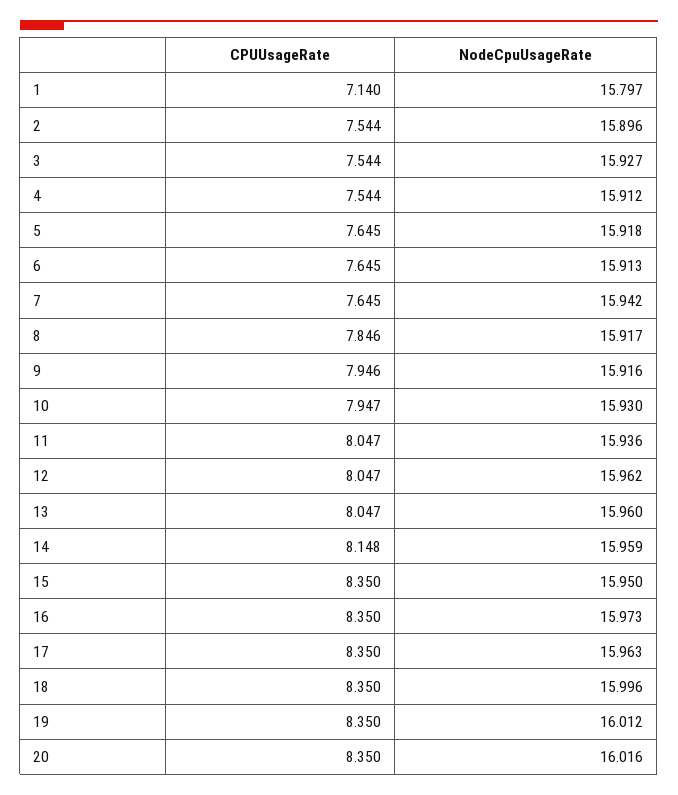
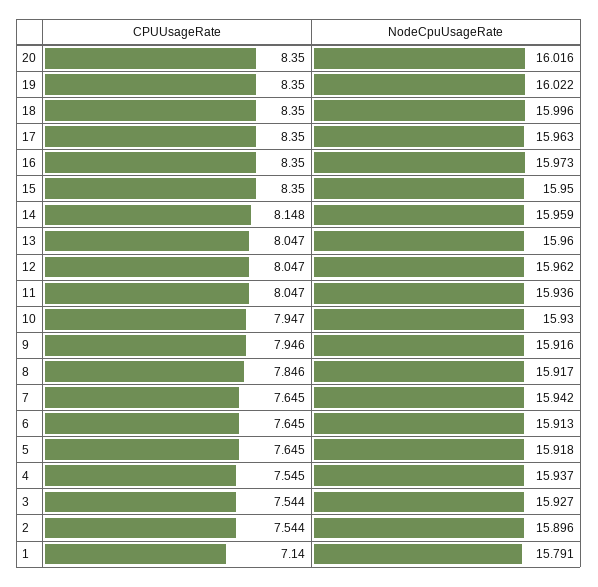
  {
    "CPUUsageRate": {
      "1": 7.14,
      "2": 7.544,
      "3": 7.544,
-     "4": 7.544,
+     "4": 7.545,
      "5": 7.645,
      "6": 7.645,
      "7": 7.645,
      "8": 7.846,
      "9": 7.946,
      "10": 7.947,
      "11": 8.047,
      "12": 8.047,
      "13": 8.047,
      "14": 8.148,
      "15": 8.35,
      "16": 8.35,
      "17": 8.35,
      "18": 8.35,
      "19": 8.35,
      "20": 8.35
    },
    "NodeCpuUsageRate": {
-     "1": 15.797,
+     "1": 15.791,
      "2": 15.896,
      "3": 15.927,
-     "4": 15.912,
+     "4": 15.937,
      "5": 15.918,
      "6": 15.913,
      "7": 15.942,
      "8": 15.917,
      "9": 15.916,
      "10": 15.93,
      "11": 15.936,
      "12": 15.962,
      "13": 15.96,
      "14": 15.959,
      "15": 15.95,
      "16": 15.973,
      "17": 15.963,
      "18": 15.996,
-     "19": 16.012,
+     "19": 16.022,
      "20": 16.016
    }
  }

